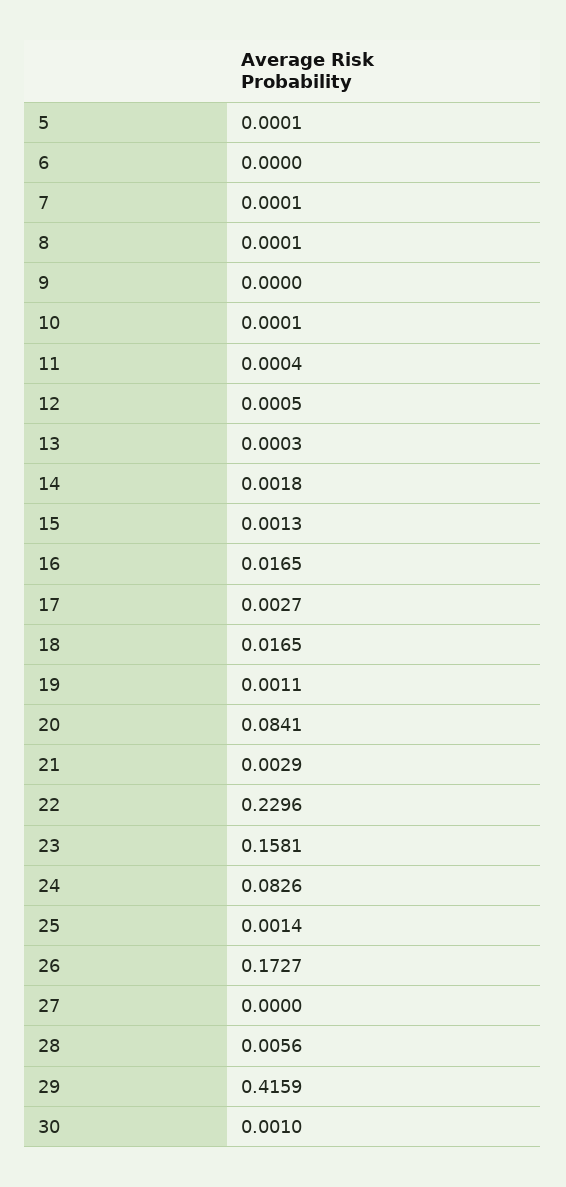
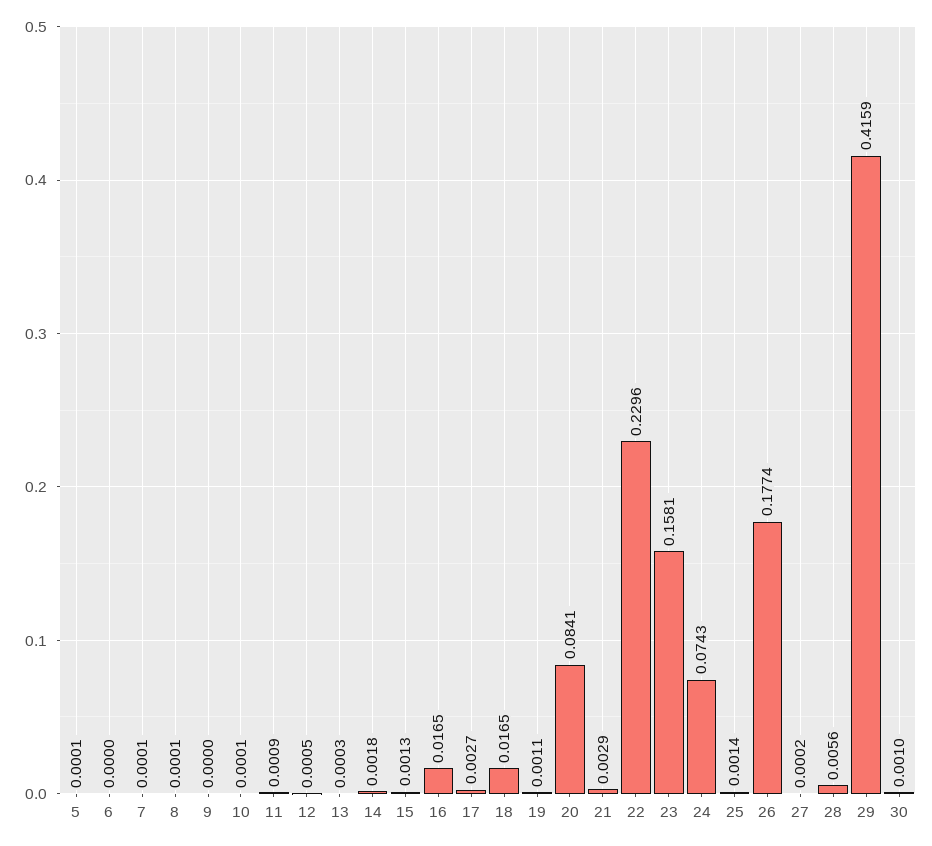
  {
    "5": 0.0001,
    "6": 0,
    "7": 0.0001,
    "8": 0.0001,
    "9": 0,
    "10": 0.0001,
-   "11": 0.0004,
+   "11": 0.0009,
    "12": 0.0005,
    "13": 0.0003,
    "14": 0.0018,
    "15": 0.0013,
    "16": 0.0165,
    "17": 0.0027,
    "18": 0.0165,
    "19": 0.0011,
    "20": 0.0841,
    "21": 0.0029,
    "22": 0.2296,
    "23": 0.1581,
-   "24": 0.0826,
+   "24": 0.0743,
    "25": 0.0014,
-   "26": 0.1727,
+   "26": 0.1774,
-   "27": 0,
+   "27": 0.0002,
    "28": 0.0056,
    "29": 0.4159,
    "30": 0.001
  }

